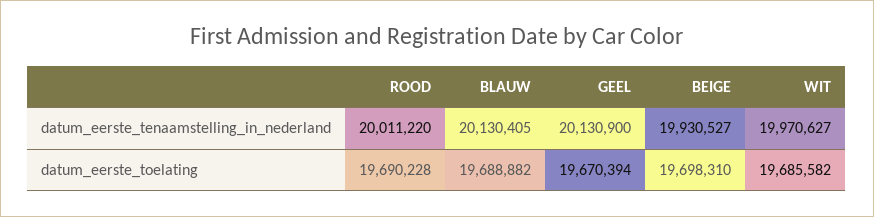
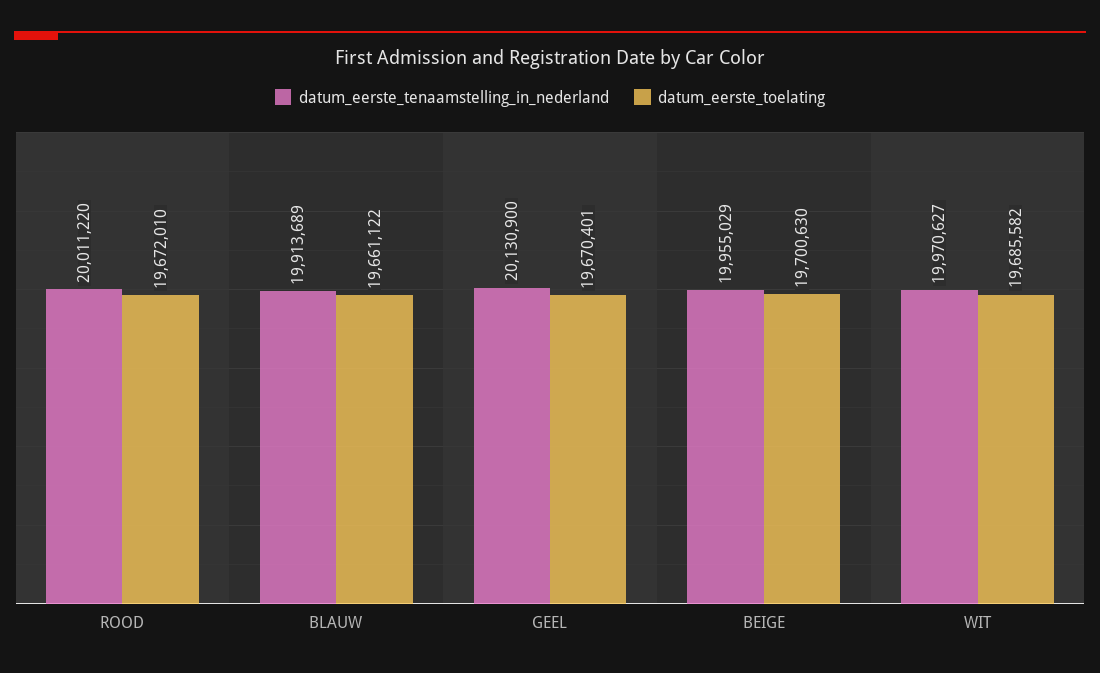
  {
    "datum_eerste_tenaamstelling_in_nederland": {
      "ROOD": 20011220,
-     "BLAUW": 20130405,
+     "BLAUW": 19913689,
      "GEEL": 20130900,
-     "BEIGE": 19930527,
+     "BEIGE": 19955029,
      "WIT": 19970627
    },
    "datum_eerste_toelating": {
-     "ROOD": 19690228,
+     "ROOD": 19672010,
-     "BLAUW": 19688882,
+     "BLAUW": 19661122,
-     "GEEL": 19670394,
+     "GEEL": 19670401,
-     "BEIGE": 19698310,
+     "BEIGE": 19700630,
      "WIT": 19685582
    }
  }

